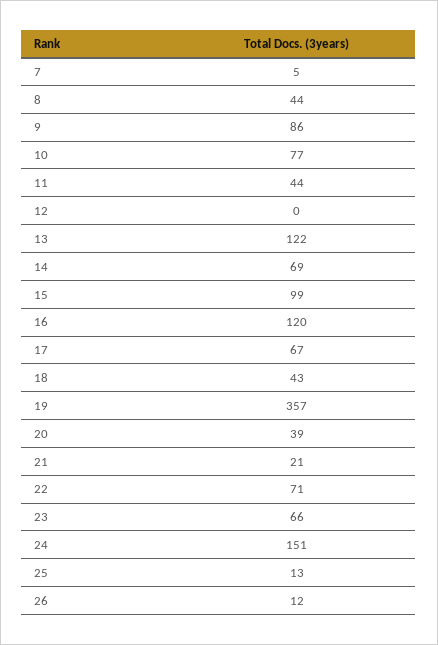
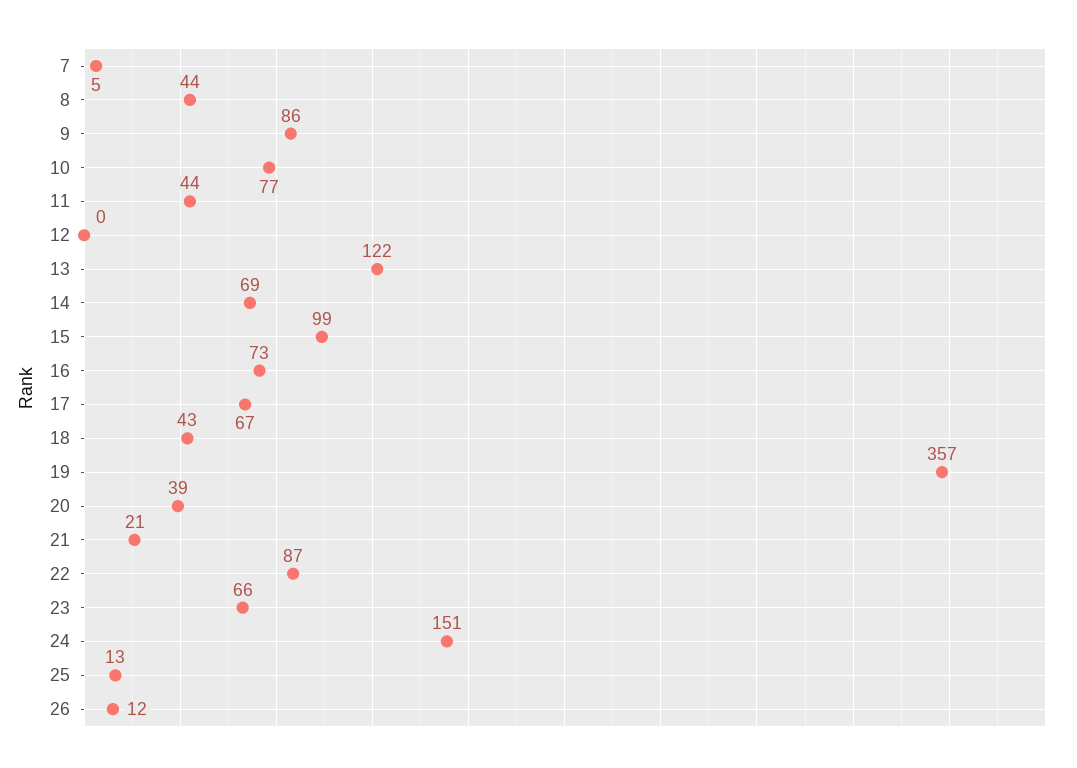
  {
    "7": 5,
    "8": 44,
    "9": 86,
    "10": 77,
    "11": 44,
    "12": 0,
    "13": 122,
    "14": 69,
    "15": 99,
-   "16": 120,
+   "16": 73,
    "17": 67,
    "18": 43,
    "19": 357,
    "20": 39,
    "21": 21,
-   "22": 71,
+   "22": 87,
    "23": 66,
    "24": 151,
    "25": 13,
    "26": 12
  }

